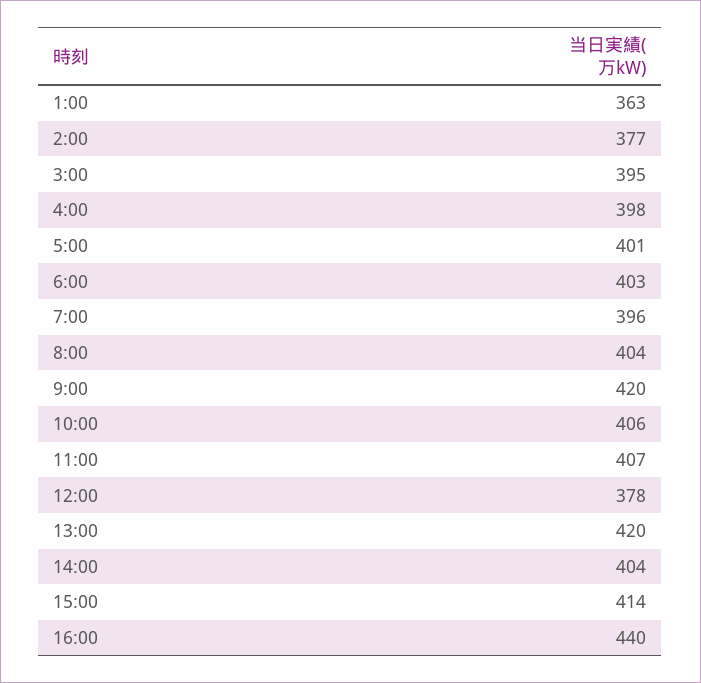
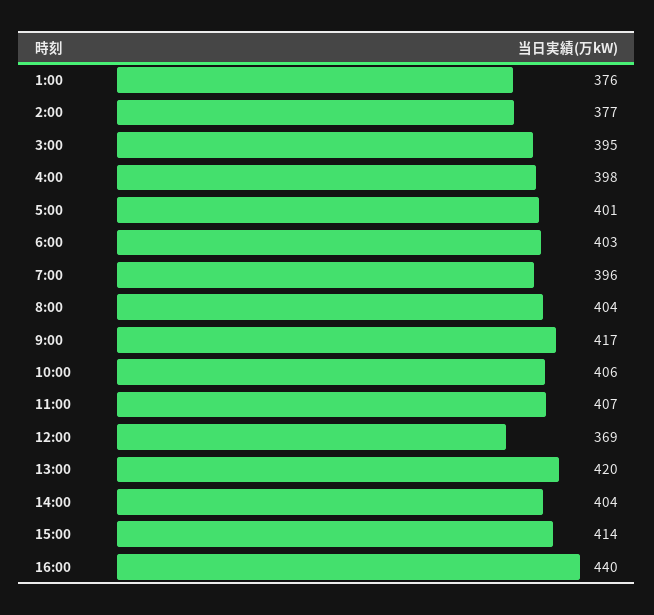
  {
-   "1:00": 363,
+   "1:00": 376,
    "2:00": 377,
    "3:00": 395,
    "4:00": 398,
    "5:00": 401,
    "6:00": 403,
    "7:00": 396,
    "8:00": 404,
-   "9:00": 420,
+   "9:00": 417,
    "10:00": 406,
    "11:00": 407,
-   "12:00": 378,
+   "12:00": 369,
    "13:00": 420,
    "14:00": 404,
    "15:00": 414,
    "16:00": 440
  }

